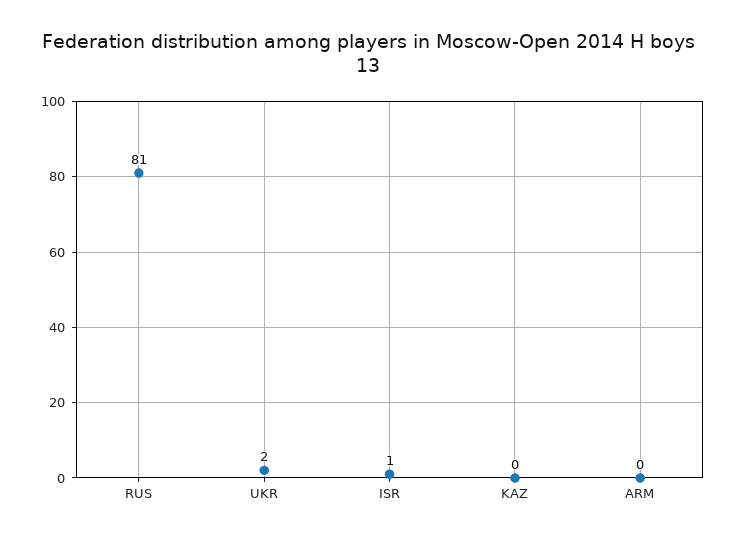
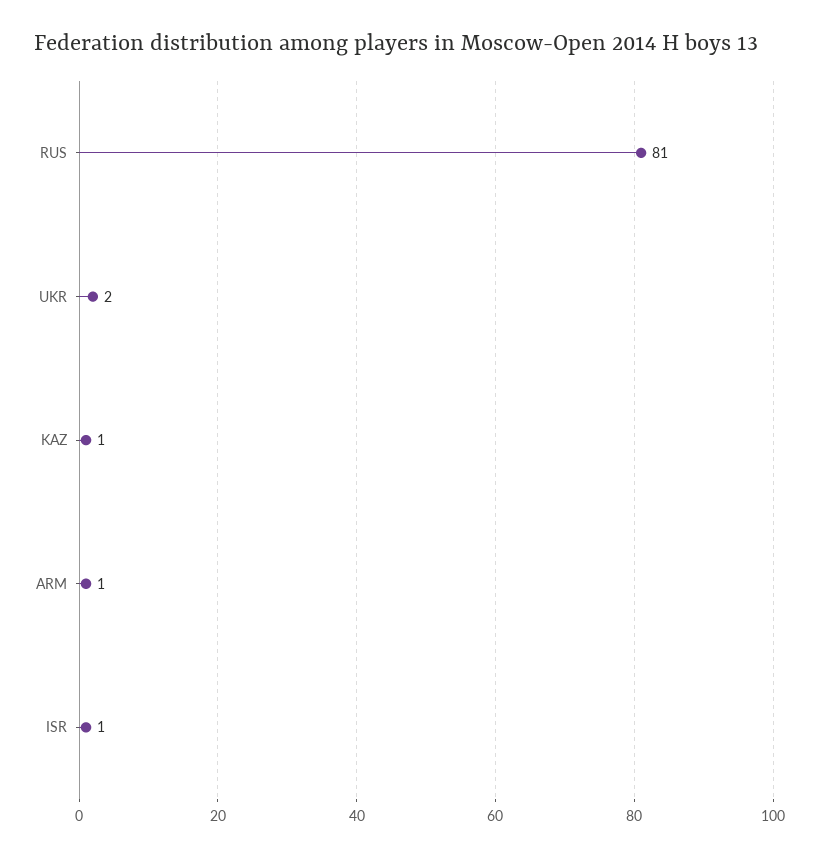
  {
    "RUS": 81,
    "UKR": 2,
    "ISR": 1,
-   "KAZ": 0,
+   "KAZ": 1,
-   "ARM": 0
+   "ARM": 1
  }

